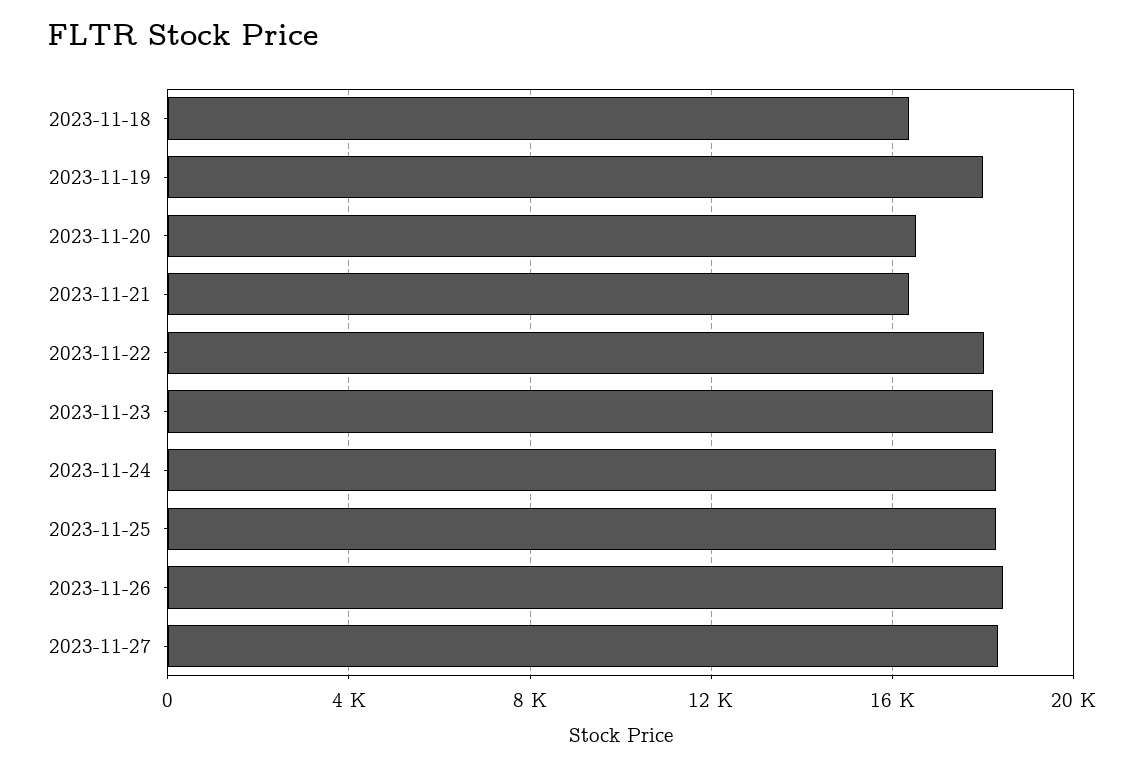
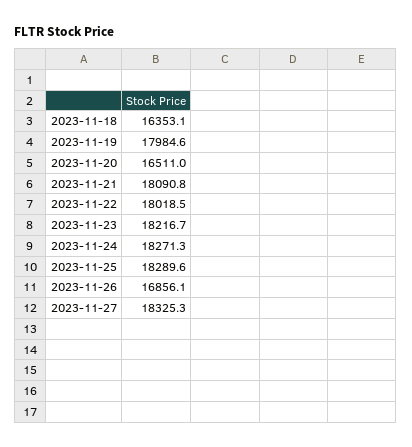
  {
    "2023-11-18": 16353.1,
    "2023-11-19": 17984.6,
    "2023-11-20": 16511,
-   "2023-11-21": 16500,
+   "2023-11-21": 18090.8,
    "2023-11-22": 18018.5,
    "2023-11-23": 18216.7,
    "2023-11-24": 18271.3,
    "2023-11-25": 18289.6,
-   "2023-11-26": 18500,
+   "2023-11-26": 16856.1,
    "2023-11-27": 18325.3
  }

